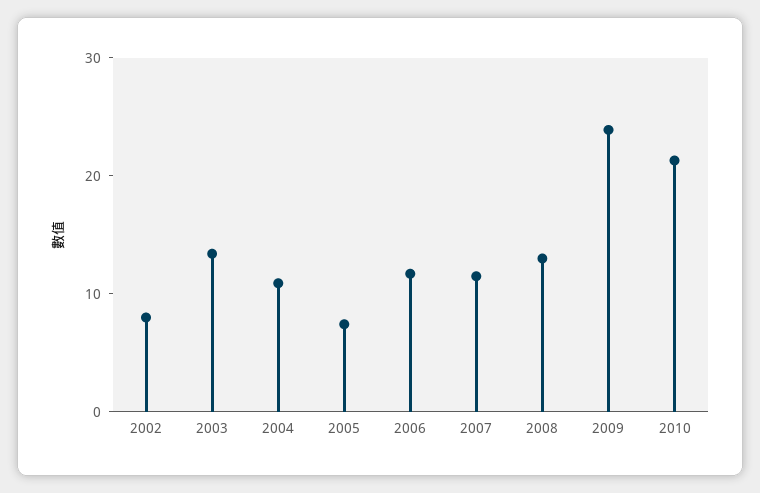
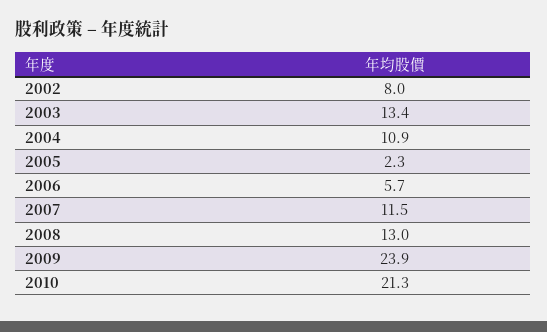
  {
    "2002": 8,
    "2003": 13.4,
    "2004": 10.9,
-   "2005": 8,
+   "2005": 2.3,
-   "2006": 12,
+   "2006": 5.7,
    "2007": 11.5,
    "2008": 13,
    "2009": 23.9,
    "2010": 21.3
  }

